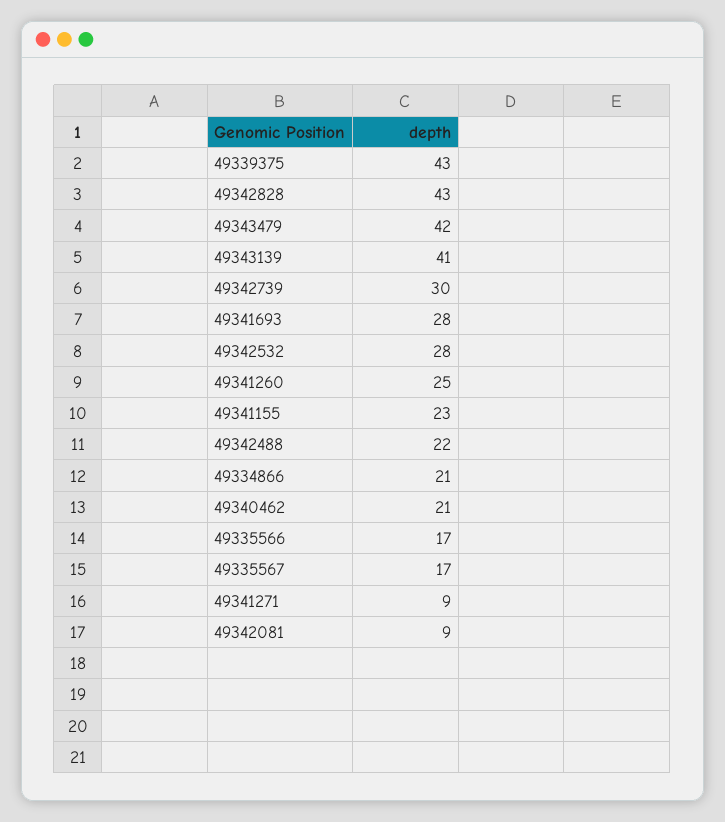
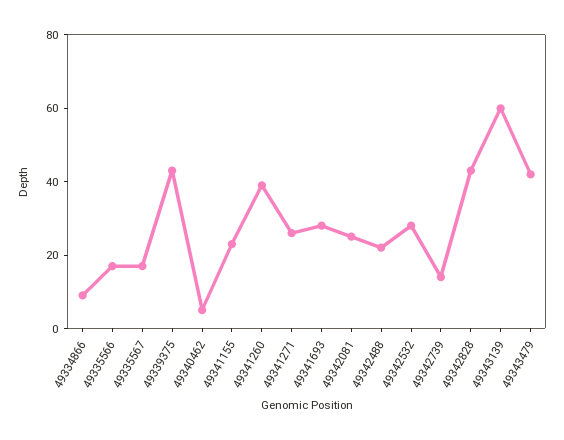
  {
    "49339375": 43,
    "49342828": 43,
    "49343479": 42,
-   "49343139": 41,
+   "49343139": 60,
-   "49342739": 30,
+   "49342739": 15,
    "49341693": 28,
    "49342532": 28,
-   "49341260": 25,
+   "49341260": 40,
    "49341155": 23,
    "49342488": 22,
-   "49334866": 21,
+   "49334866": 10,
-   "49340462": 21,
+   "49340462": 5,
    "49335566": 17,
    "49335567": 17,
-   "49341271": 9,
+   "49341271": 25,
-   "49342081": 9
+   "49342081": 25
  }

